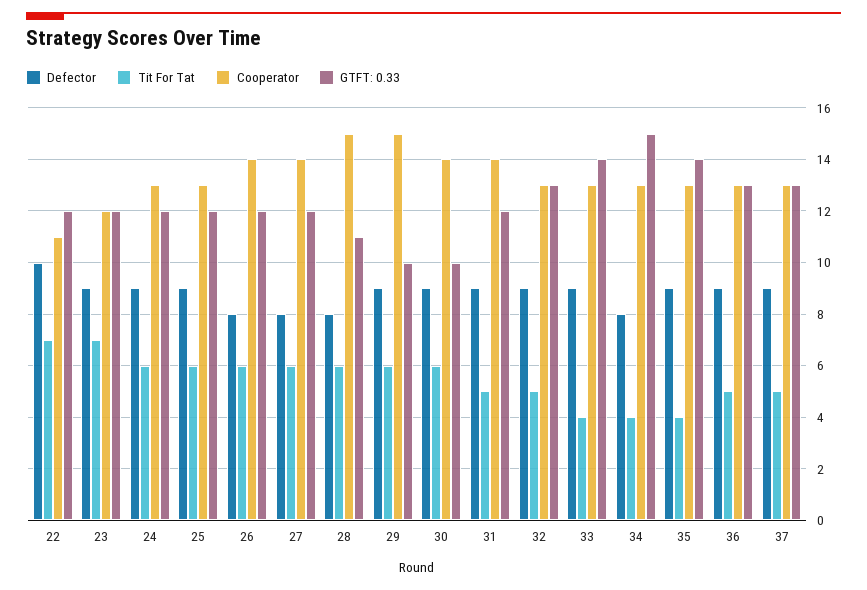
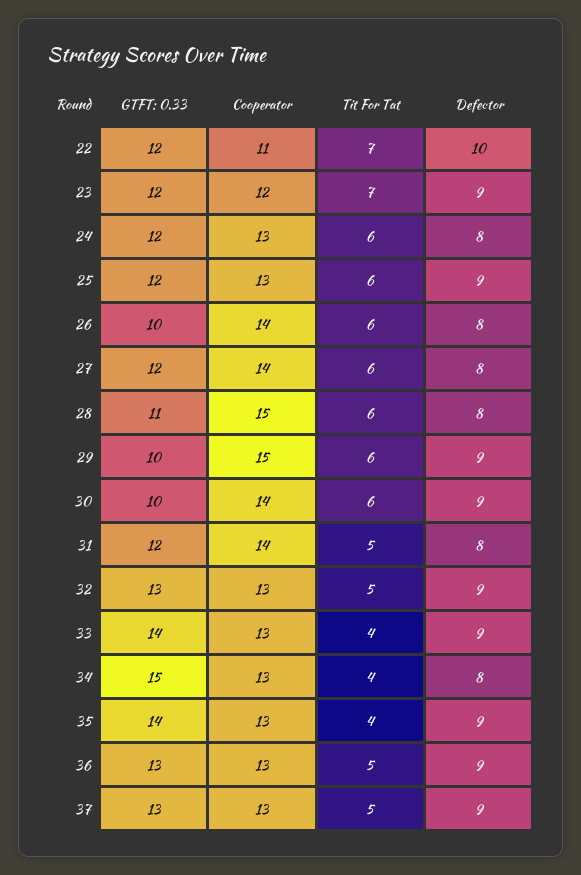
  {
    "Defector": {
      "22": 10,
      "23": 9,
-     "24": 9,
+     "24": 8,
      "25": 9,
      "26": 8,
      "27": 8,
      "28": 8,
      "29": 9,
      "30": 9,
-     "31": 9,
+     "31": 8,
      "32": 9,
      "33": 9,
      "34": 8,
      "35": 9,
      "36": 9,
      "37": 9
    },
    "Tit For Tat": {
      "22": 7,
      "23": 7,
      "24": 6,
      "25": 6,
      "26": 6,
      "27": 6,
      "28": 6,
      "29": 6,
      "30": 6,
      "31": 5,
      "32": 5,
      "33": 4,
      "34": 4,
      "35": 4,
      "36": 5,
      "37": 5
    },
    "Cooperator": {
      "22": 11,
      "23": 12,
      "24": 13,
      "25": 13,
      "26": 14,
      "27": 14,
      "28": 15,
      "29": 15,
      "30": 14,
      "31": 14,
      "32": 13,
      "33": 13,
      "34": 13,
      "35": 13,
      "36": 13,
      "37": 13
    },
    "GTFT: 0.33": {
      "22": 12,
      "23": 12,
      "24": 12,
      "25": 12,
-     "26": 12,
+     "26": 10,
      "27": 12,
      "28": 11,
      "29": 10,
      "30": 10,
      "31": 12,
      "32": 13,
      "33": 14,
      "34": 15,
      "35": 14,
      "36": 13,
      "37": 13
    }
  }

